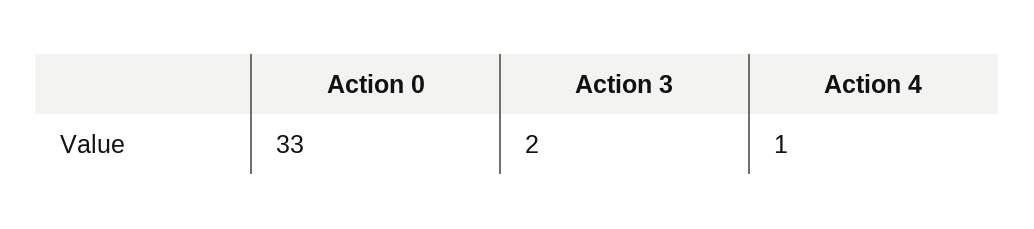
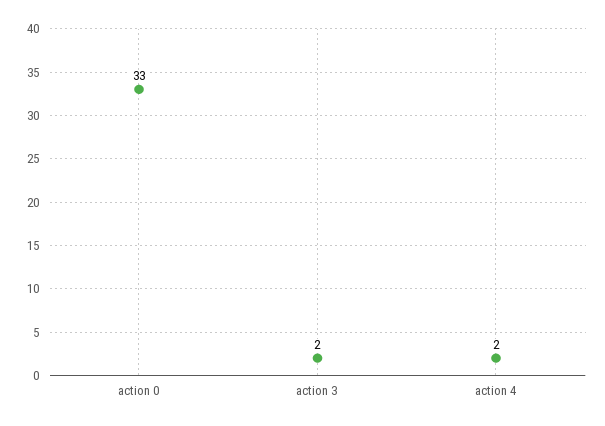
  {
    "Action 0": 33,
    "Action 3": 2,
-   "Action 4": 1
+   "Action 4": 2
  }

